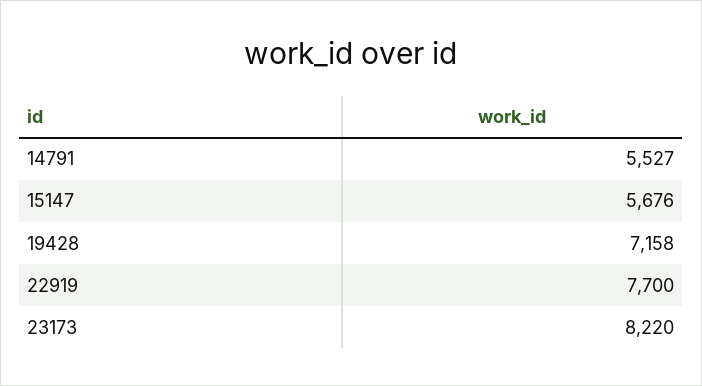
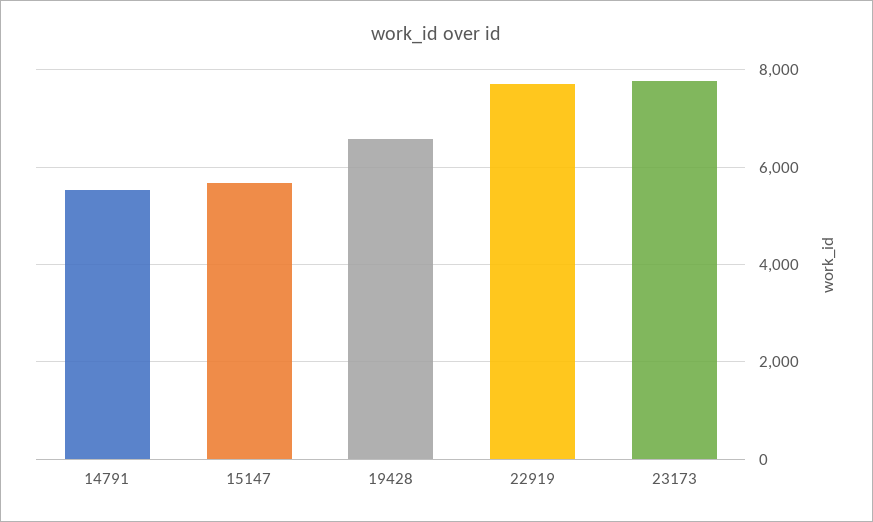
  {
    "14791": 5527,
    "15147": 5676,
-   "19428": 7158,
+   "19428": 6600,
    "22919": 7700,
-   "23173": 8220
+   "23173": 7800
  }

